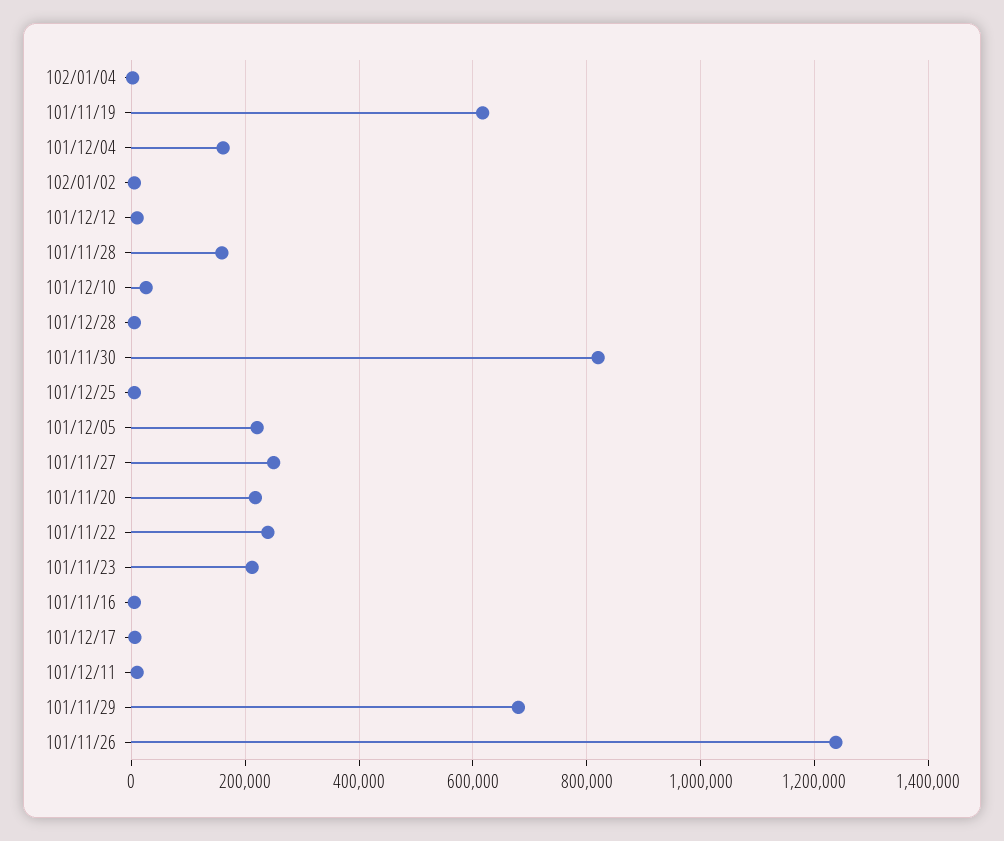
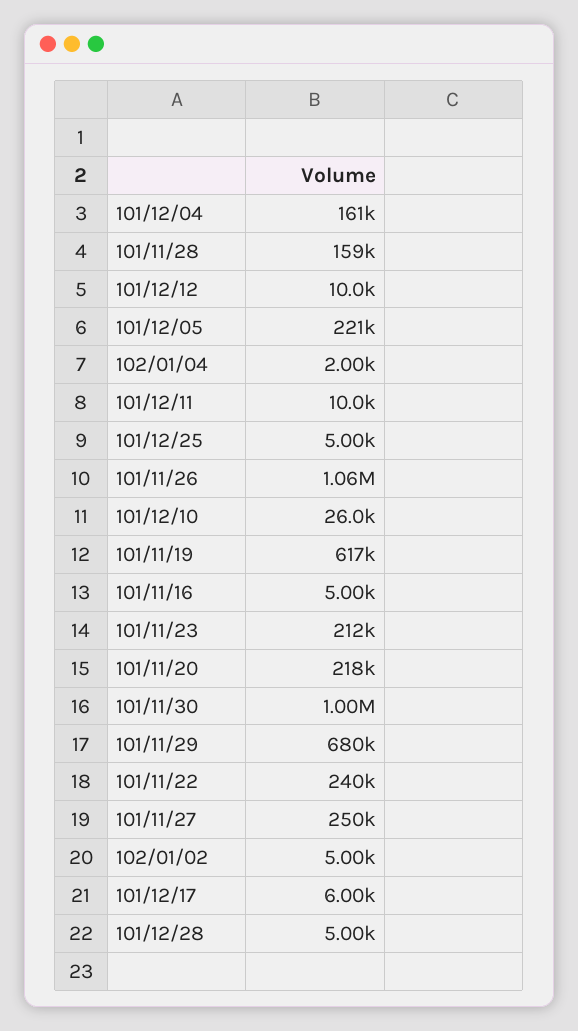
  {
    "102/01/04": 2000,
    "101/11/19": 617000,
    "101/12/04": 161000,
    "102/01/02": 5000,
    "101/12/12": 10000,
    "101/11/28": 159000,
    "101/12/10": 26000,
    "101/12/28": 5000,
-   "101/11/30": 820000,
+   "101/11/30": 1000000,
    "101/12/25": 5000,
    "101/12/05": 221000,
    "101/11/27": 250000,
    "101/11/20": 218000,
    "101/11/22": 240000,
    "101/11/23": 212000,
    "101/11/16": 5000,
    "101/12/17": 6000,
    "101/12/11": 10000,
    "101/11/29": 680000,
-   "101/11/26": 1240000
+   "101/11/26": 1060000
  }

